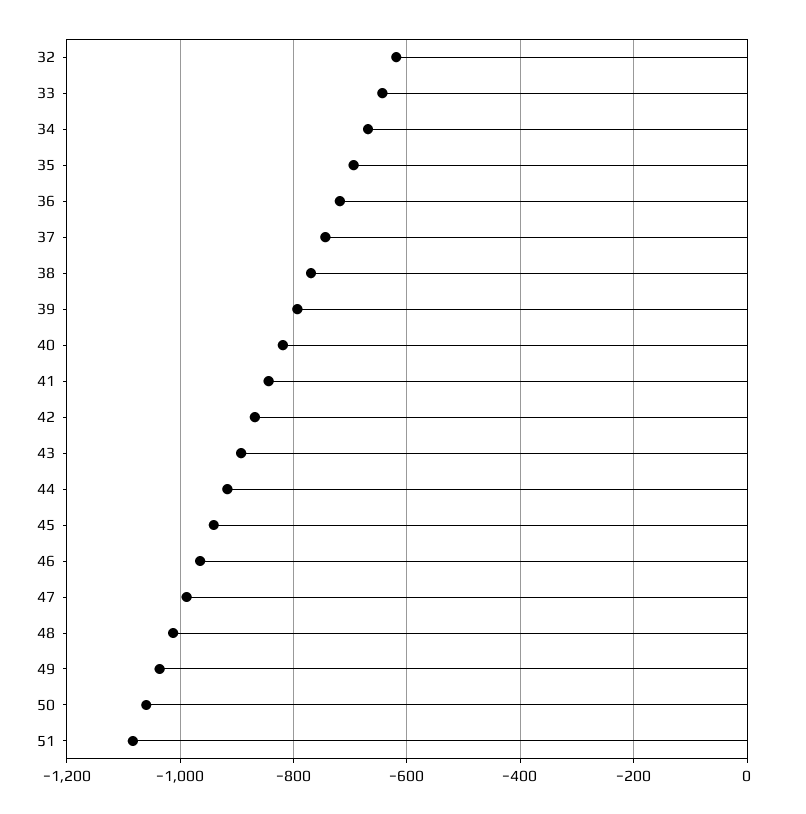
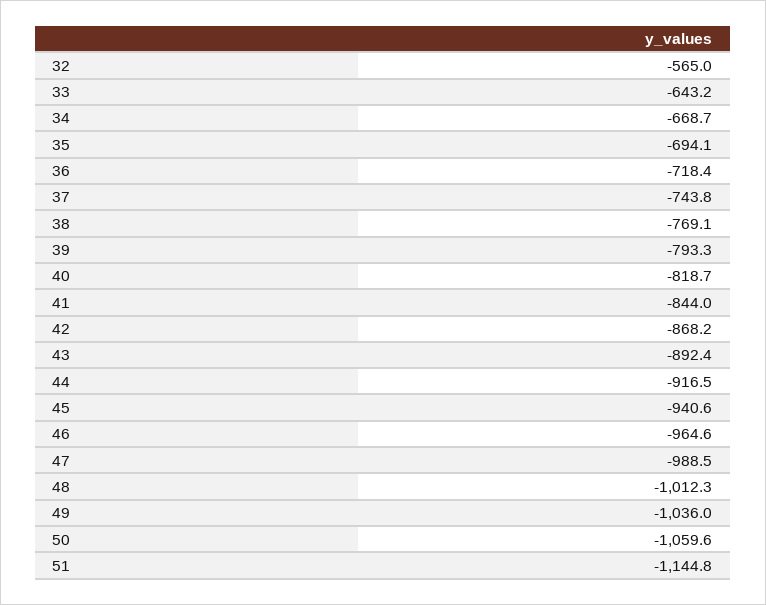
  {
-   "32": -620,
+   "32": -565,
    "33": -643.2,
    "34": -668.7,
    "35": -694.1,
    "36": -718.4,
    "37": -743.8,
    "38": -769.1,
    "39": -793.3,
    "40": -818.7,
    "41": -844,
    "42": -868.2,
    "43": -892.4,
    "44": -916.5,
    "45": -940.6,
    "46": -964.6,
    "47": -988.5,
    "48": -1012.3,
    "49": -1036,
    "50": -1059.6,
-   "51": -1080
+   "51": -1144.8
  }

